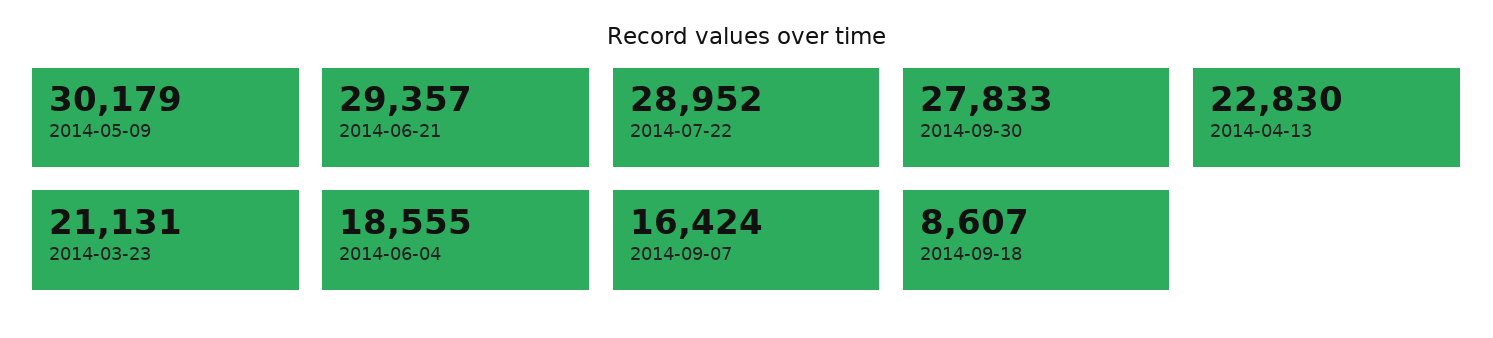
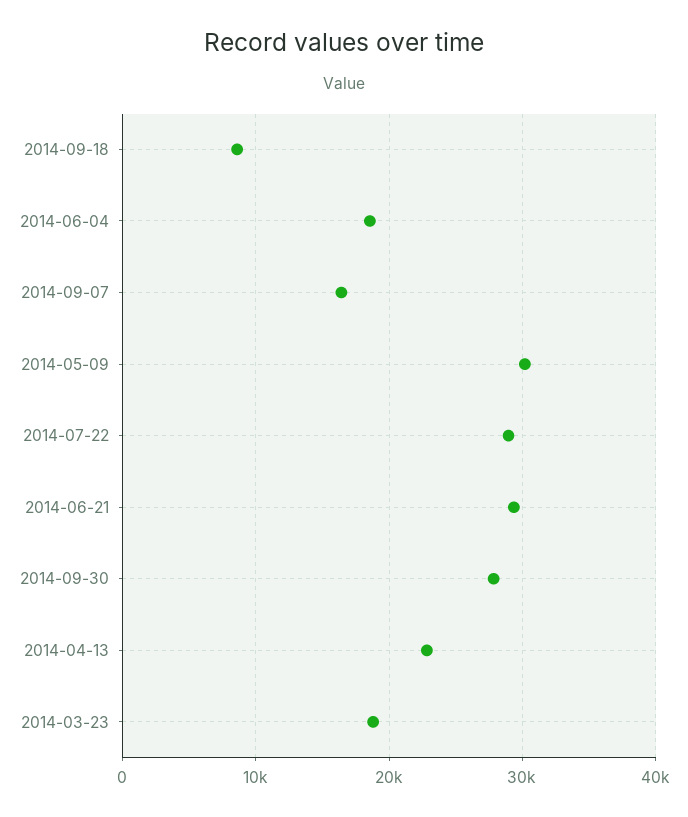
  {
    "2014-05-09": 30179,
    "2014-06-21": 29357,
    "2014-07-22": 28952,
    "2014-09-30": 27833,
    "2014-04-13": 22830,
-   "2014-03-23": 21131,
+   "2014-03-23": 19000,
    "2014-06-04": 18555,
    "2014-09-07": 16424,
    "2014-09-18": 8607
  }

